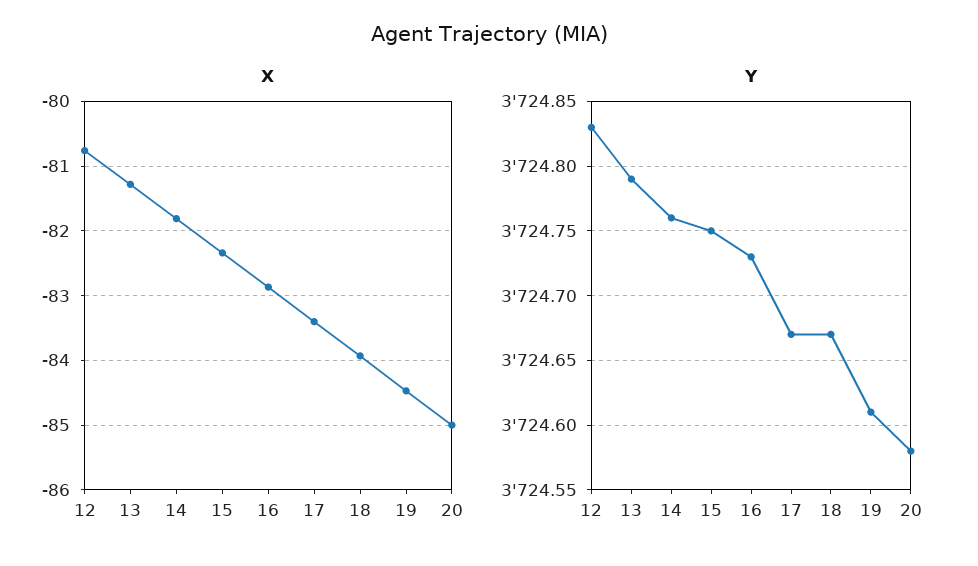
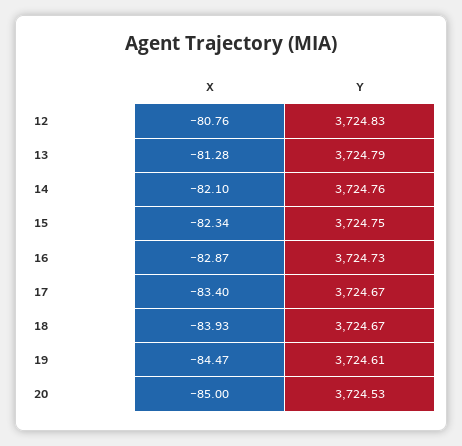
  {
    "X": {
      "12": -80.76,
      "13": -81.28,
-     "14": -81.8,
+     "14": -82.1,
      "15": -82.34,
      "16": -82.87,
      "17": -83.4,
      "18": -83.93,
      "19": -84.47,
      "20": -85
    },
    "Y": {
      "12": 3724.83,
      "13": 3724.79,
      "14": 3724.76,
      "15": 3724.75,
      "16": 3724.73,
      "17": 3724.67,
      "18": 3724.67,
      "19": 3724.61,
-     "20": 3724.58
+     "20": 3724.53
    }
  }

